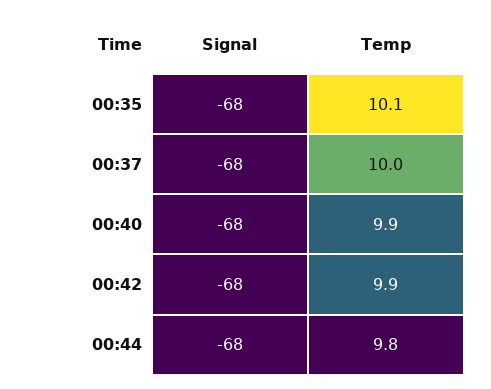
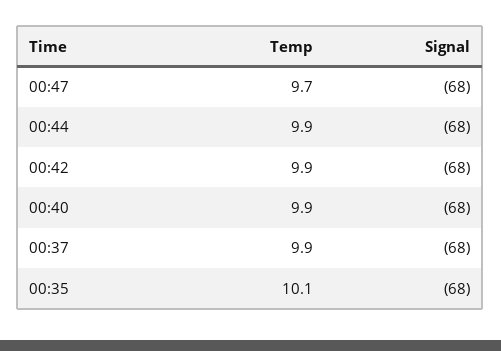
  {
    "Signal": {
      "00:35": -68,
      "00:37": -68,
      "00:40": -68,
      "00:42": -68,
-     "00:44": -68
+     "00:44": -68,
+     "00:47": -68
    },
    "Temp": {
      "00:35": 10.1,
-     "00:37": 10,
+     "00:37": 9.9,
      "00:40": 9.9,
      "00:42": 9.9,
-     "00:44": 9.8
+     "00:44": 9.9,
+     "00:47": 9.7
    }
  }

